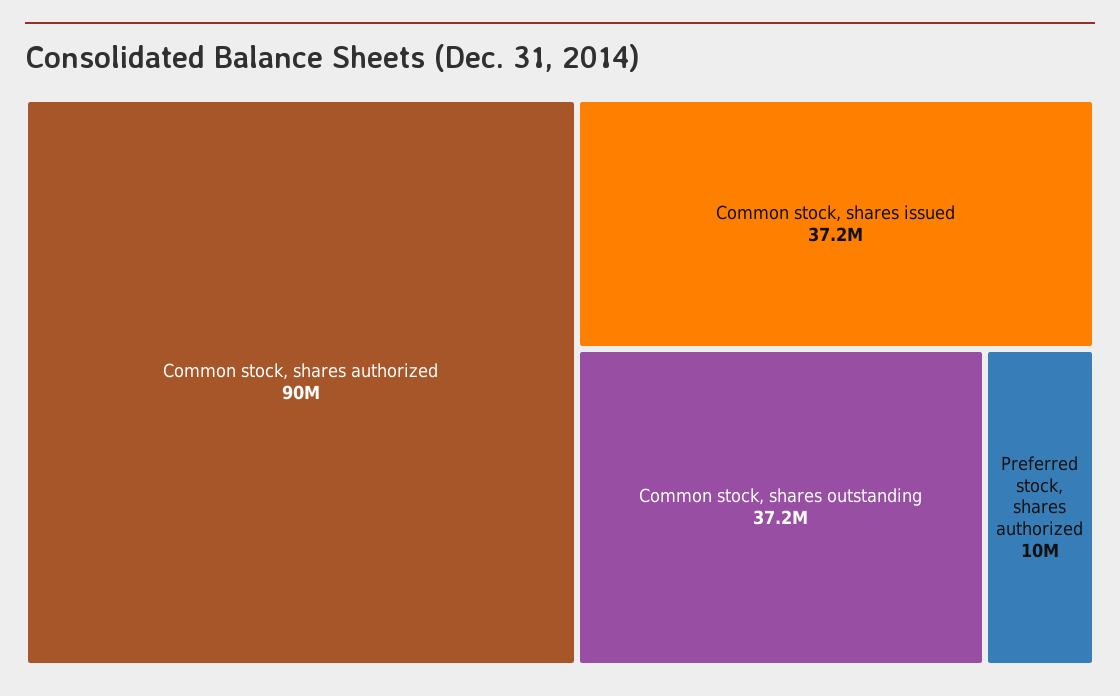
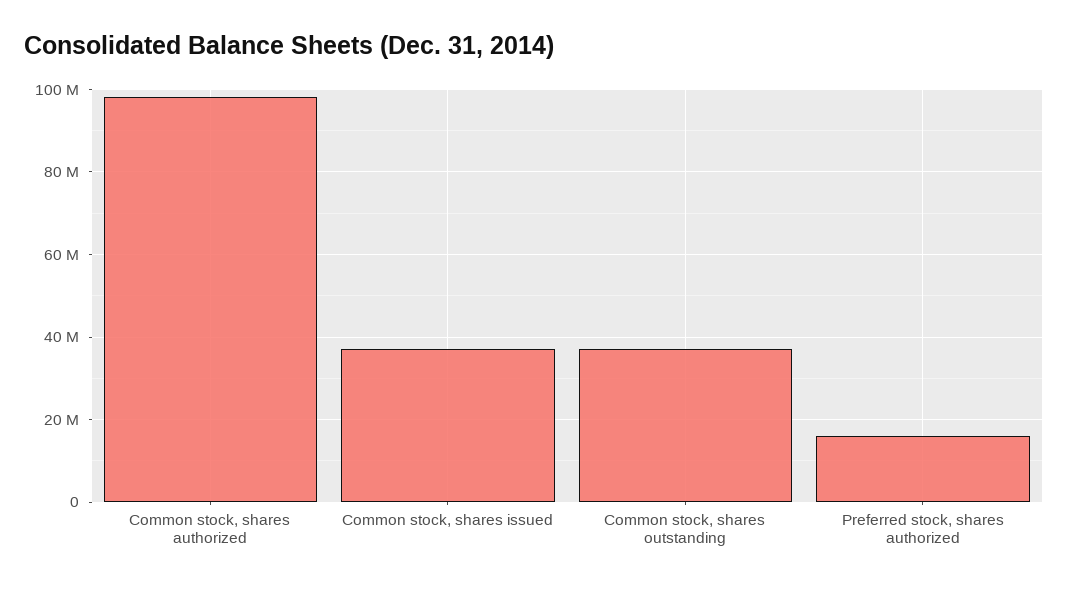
  {
-   "Common stock, shares authorized": 90000000,
+   "Common stock, shares authorized": 98000000,
    "Common stock, shares issued": 37200000,
    "Common stock, shares outstanding": 37200000,
-   "Preferred stock, shares authorized": 10000000
+   "Preferred stock, shares authorized": 16000000
  }

